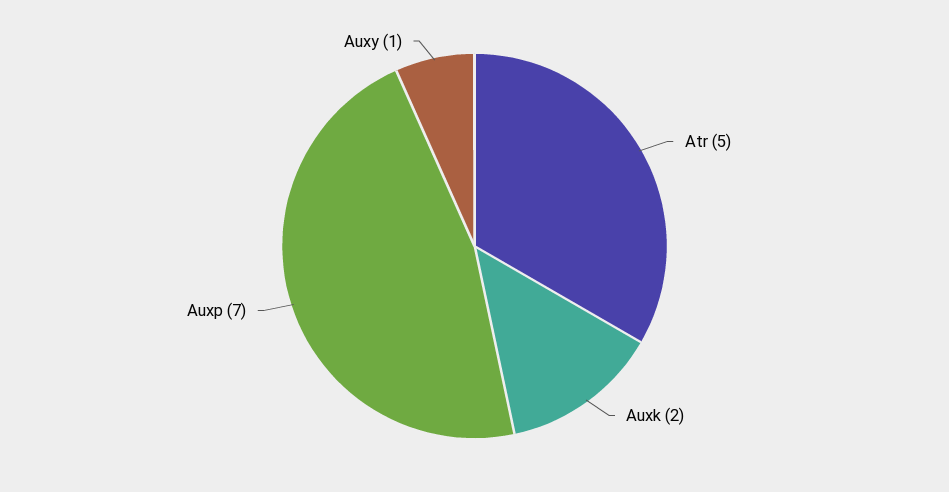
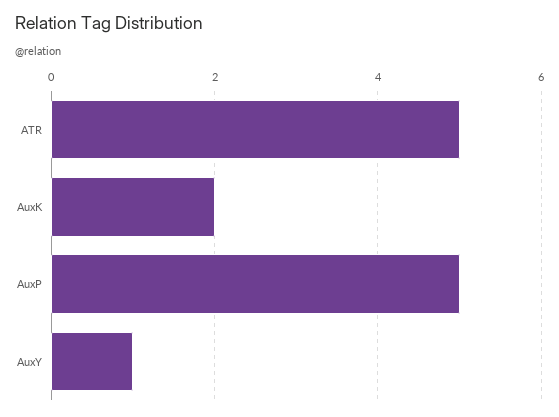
  {
    "Atr": 5,
    "Auxk": 2,
-   "Auxp": 7,
+   "Auxp": 5,
    "Auxy": 1
  }

